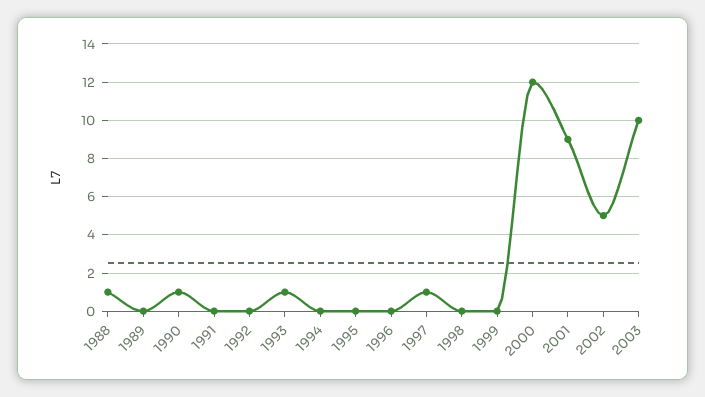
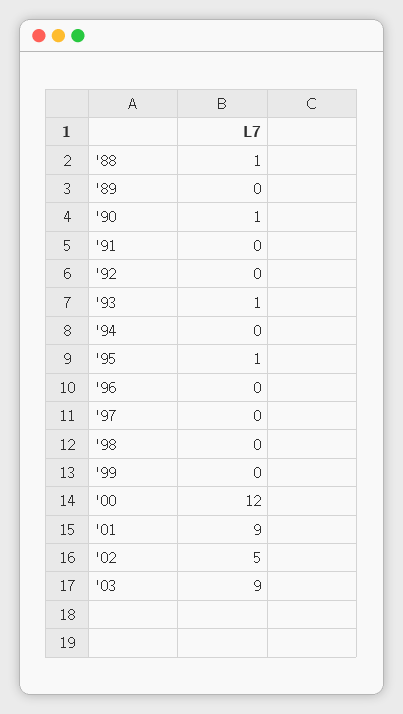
  {
    "1988": 1,
    "1989": 0,
    "1990": 1,
    "1991": 0,
    "1992": 0,
    "1993": 1,
    "1994": 0,
-   "1995": 0,
+   "1995": 1,
    "1996": 0,
-   "1997": 1,
+   "1997": 0,
    "1998": 0,
    "1999": 0,
    "2000": 12,
    "2001": 9,
    "2002": 5,
-   "2003": 10
+   "2003": 9
  }

